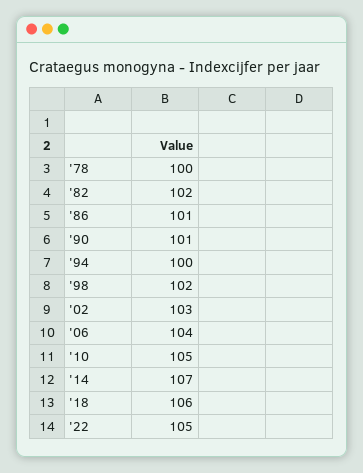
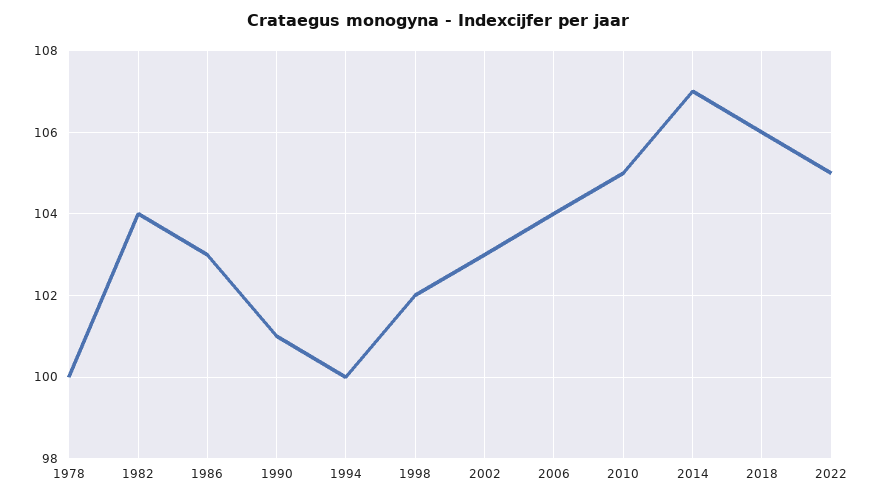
  {
    "'78": 100,
-   "'82": 102,
+   "'82": 104,
-   "'86": 101,
+   "'86": 103,
    "'90": 101,
    "'94": 100,
    "'98": 102,
    "'02": 103,
    "'06": 104,
    "'10": 105,
    "'14": 107,
    "'18": 106,
    "'22": 105
  }

